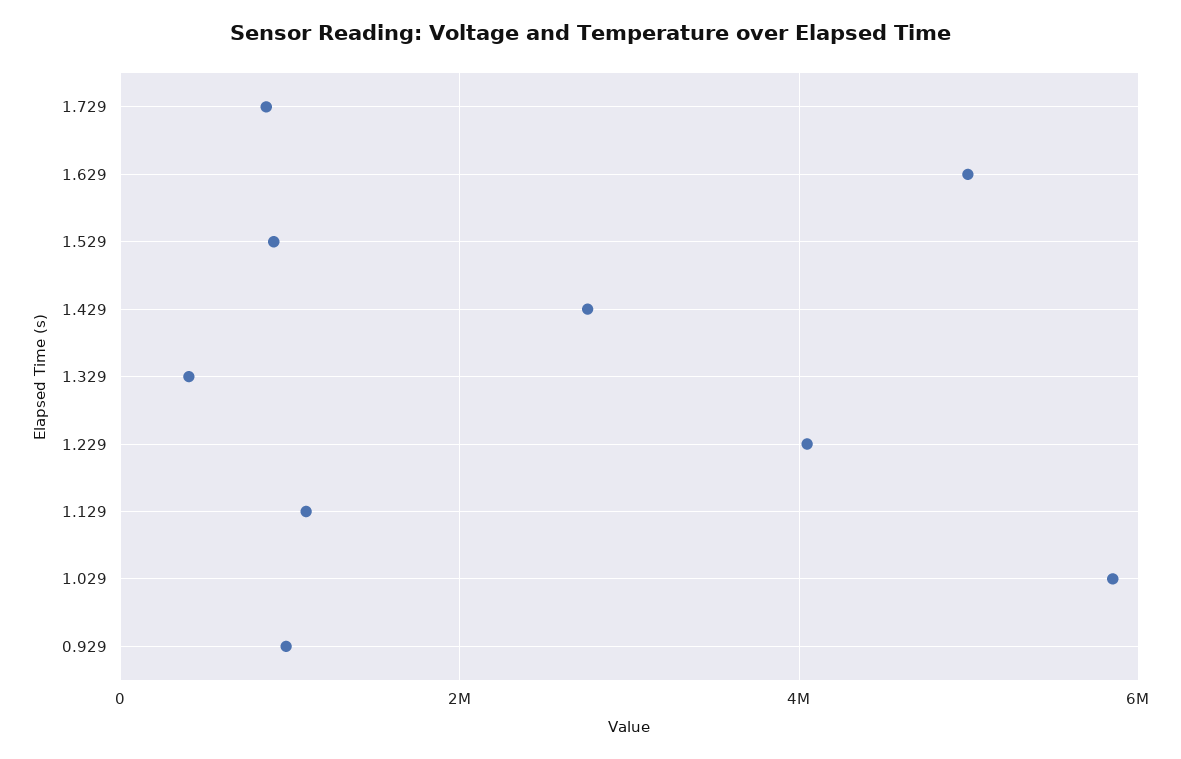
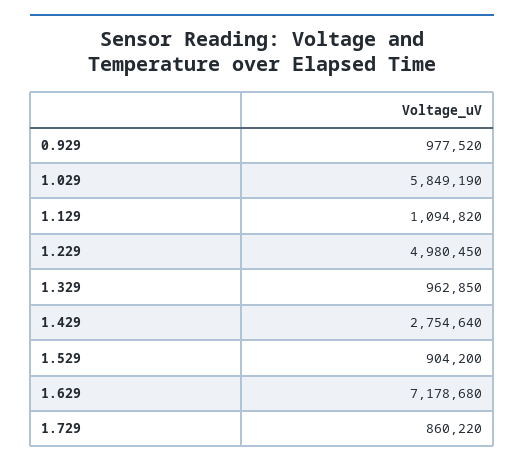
  {
    "1.729": 860220,
-   "1.629": 5000000,
+   "1.629": 7178680,
    "1.529": 904200,
    "1.429": 2754640,
-   "1.329": 400000,
+   "1.329": 962850,
-   "1.229": 4000000,
+   "1.229": 4980450,
    "1.129": 1094820,
    "1.029": 5849190,
    "0.929": 977520
  }

